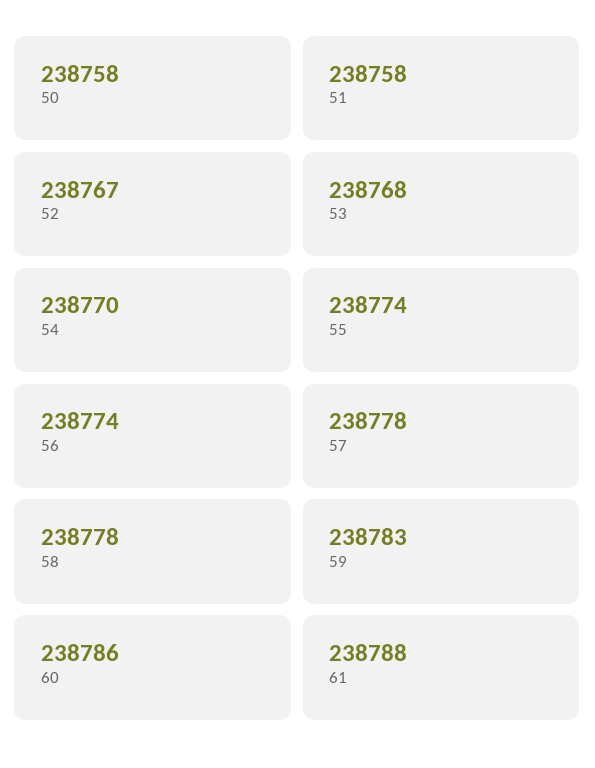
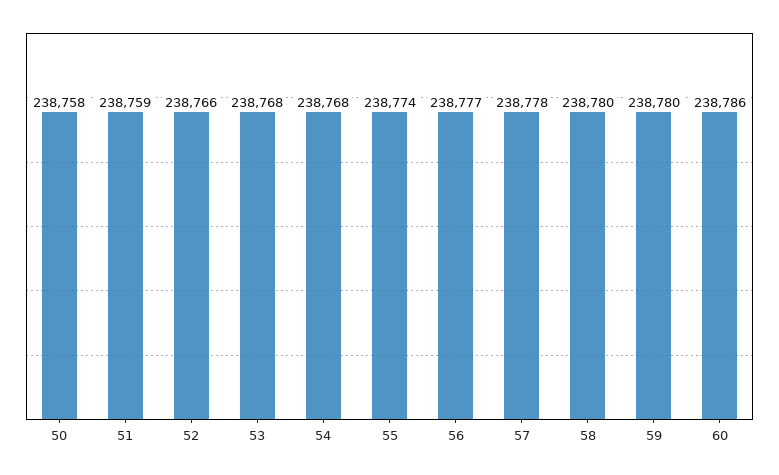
  {
    "50": 238758,
-   "51": 238758,
+   "51": 238759,
-   "52": 238767,
+   "52": 238766,
    "53": 238768,
-   "54": 238770,
+   "54": 238768,
    "55": 238774,
-   "56": 238774,
+   "56": 238777,
    "57": 238778,
-   "58": 238778,
+   "58": 238780,
-   "59": 238783,
+   "59": 238780,
-   "60": 238786,
+   "60": 238786
-   "61": 238788
  }

